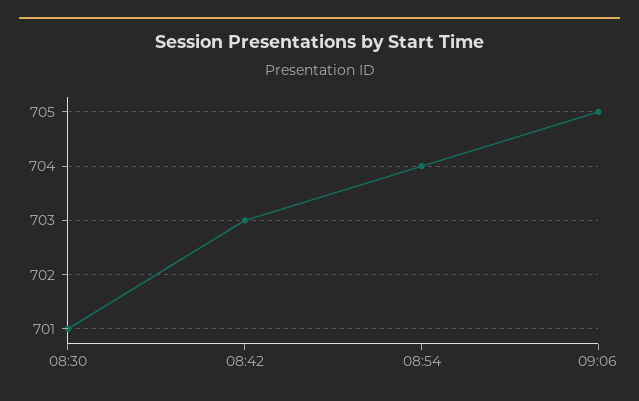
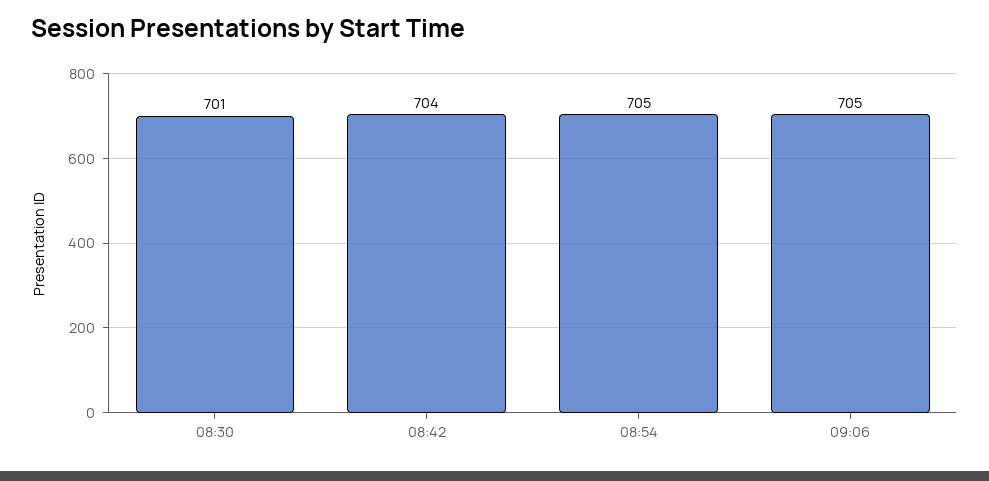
  {
    "08:30": 701,
-   "08:42": 703,
+   "08:42": 704,
-   "08:54": 704,
+   "08:54": 705,
    "09:06": 705
  }

